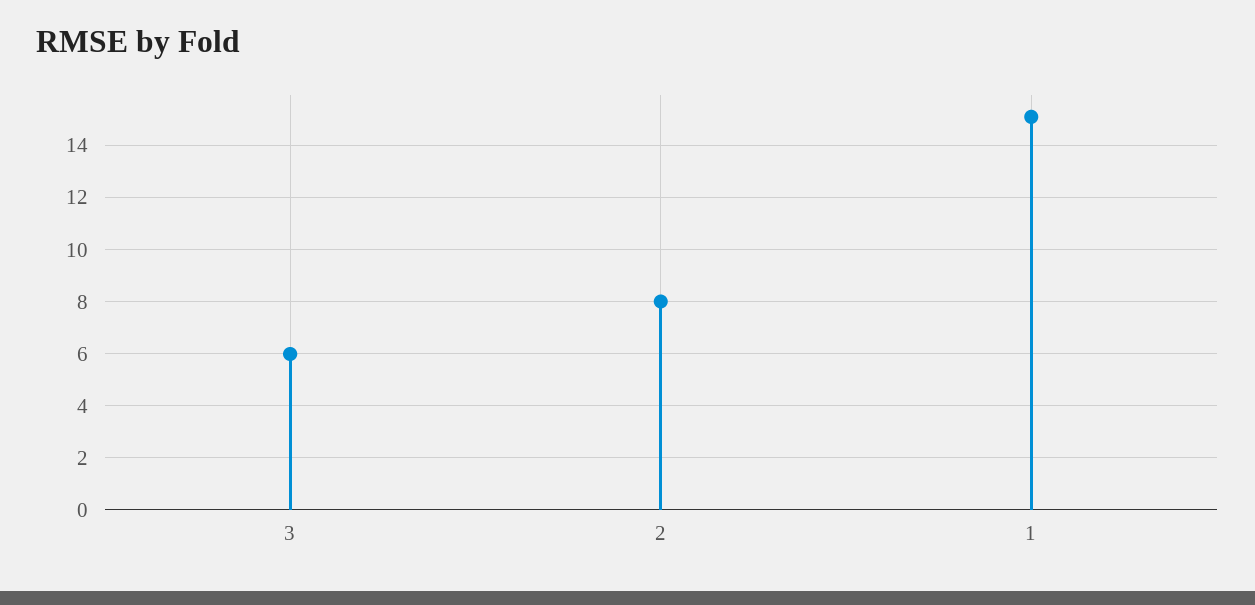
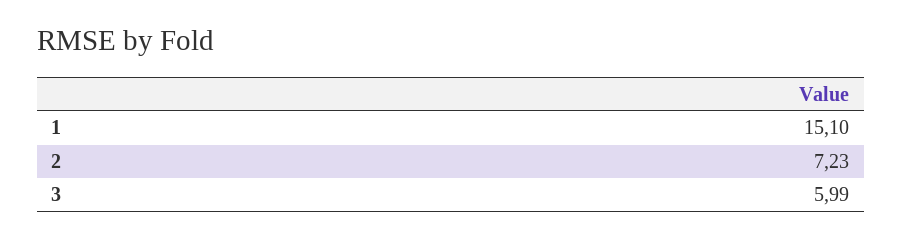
  {
    "3": 5.99,
-   "2": 8,
+   "2": 7.23,
    "1": 15.1
  }

